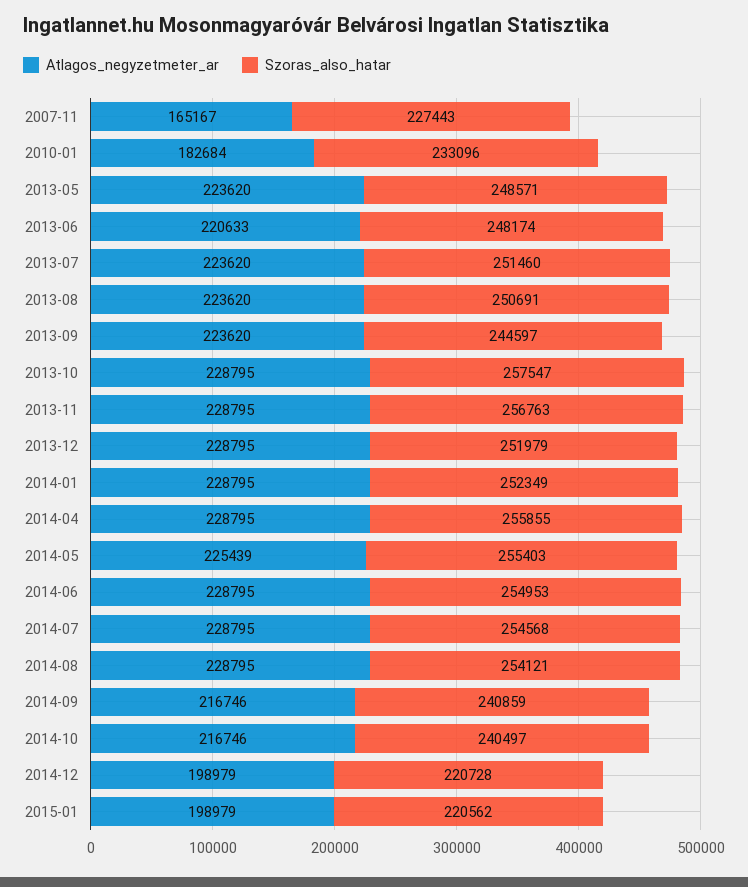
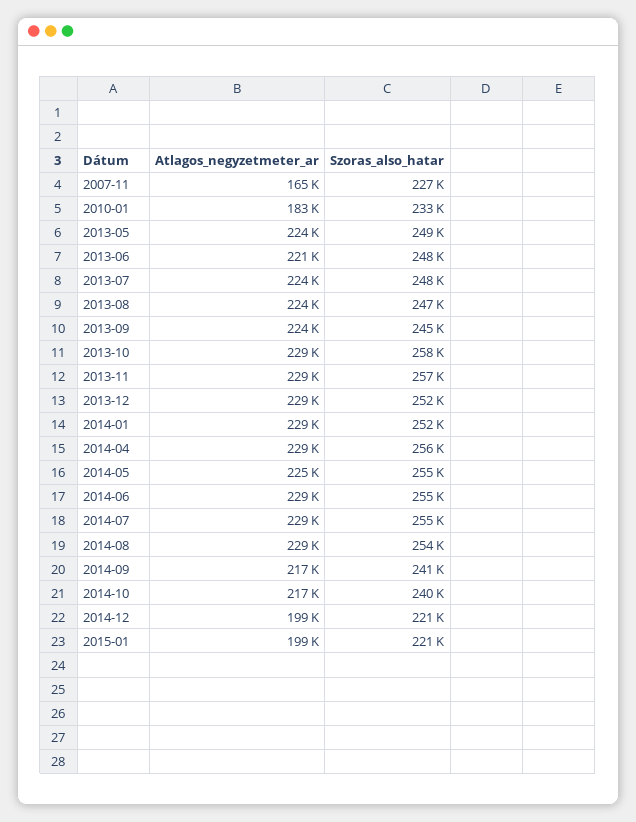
  {
    "Atlagos_negyzetmeter_ar": {
      "2007-11": 165167,
      "2010-01": 182684,
      "2013-05": 223620,
      "2013-06": 220633,
      "2013-07": 223620,
      "2013-08": 223620,
      "2013-09": 223620,
      "2013-10": 228795,
      "2013-11": 228795,
      "2013-12": 228795,
      "2014-01": 228795,
      "2014-04": 228795,
      "2014-05": 225439,
      "2014-06": 228795,
      "2014-07": 228795,
      "2014-08": 228795,
      "2014-09": 216746,
      "2014-10": 216746,
      "2014-12": 198979,
      "2015-01": 198979
    },
    "Szoras_also_hatar": {
      "2007-11": 227443,
      "2010-01": 233096,
      "2013-05": 248571,
      "2013-06": 248174,
-     "2013-07": 251460,
+     "2013-07": 248000,
-     "2013-08": 250691,
+     "2013-08": 247000,
      "2013-09": 244597,
      "2013-10": 257547,
      "2013-11": 256763,
      "2013-12": 251979,
      "2014-01": 252349,
      "2014-04": 255855,
      "2014-05": 255403,
      "2014-06": 254953,
      "2014-07": 254568,
      "2014-08": 254121,
      "2014-09": 240859,
      "2014-10": 240497,
      "2014-12": 220728,
      "2015-01": 220562
    }
  }

